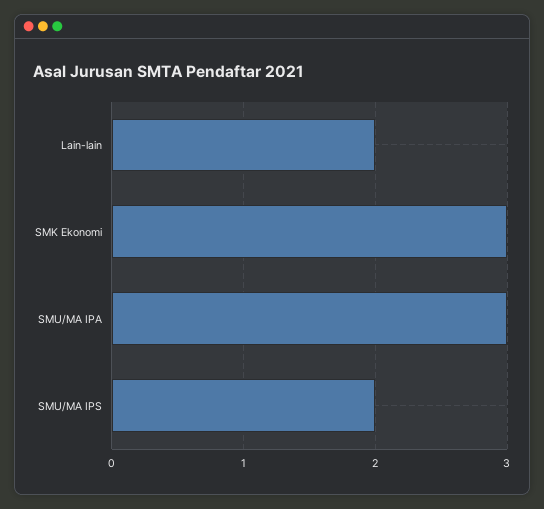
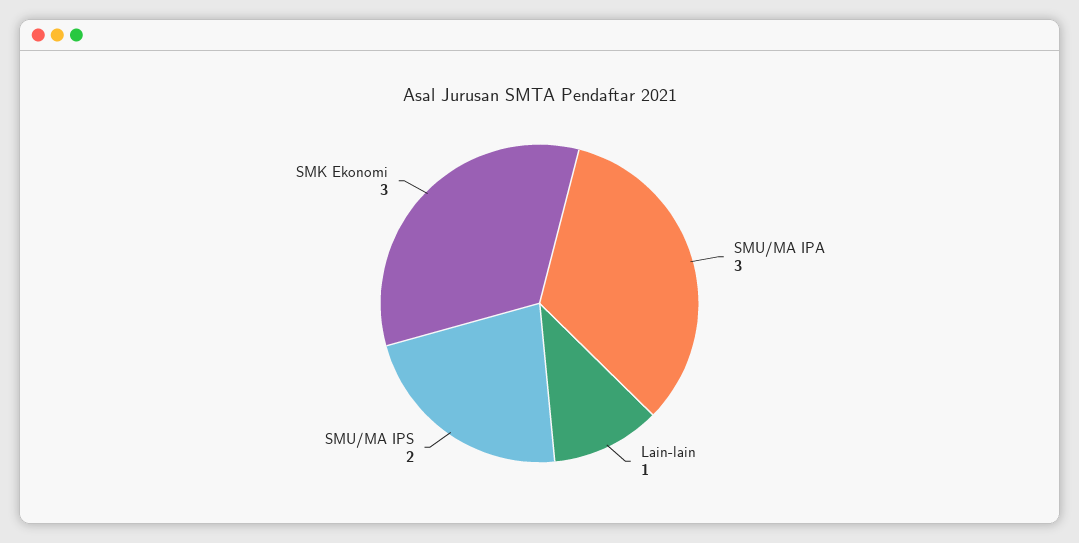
  {
-   "Lain-lain": 2,
+   "Lain-lain": 1,
    "SMK Ekonomi": 3,
    "SMU/MA IPA": 3,
    "SMU/MA IPS": 2
  }

